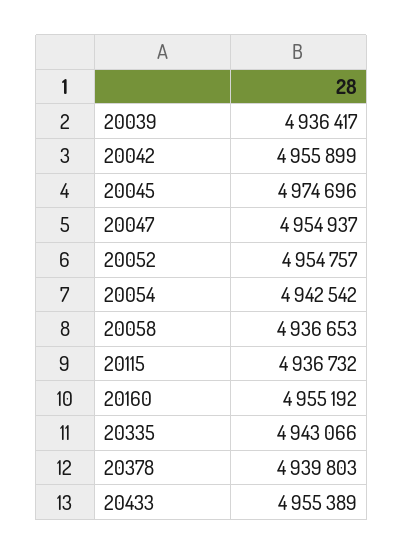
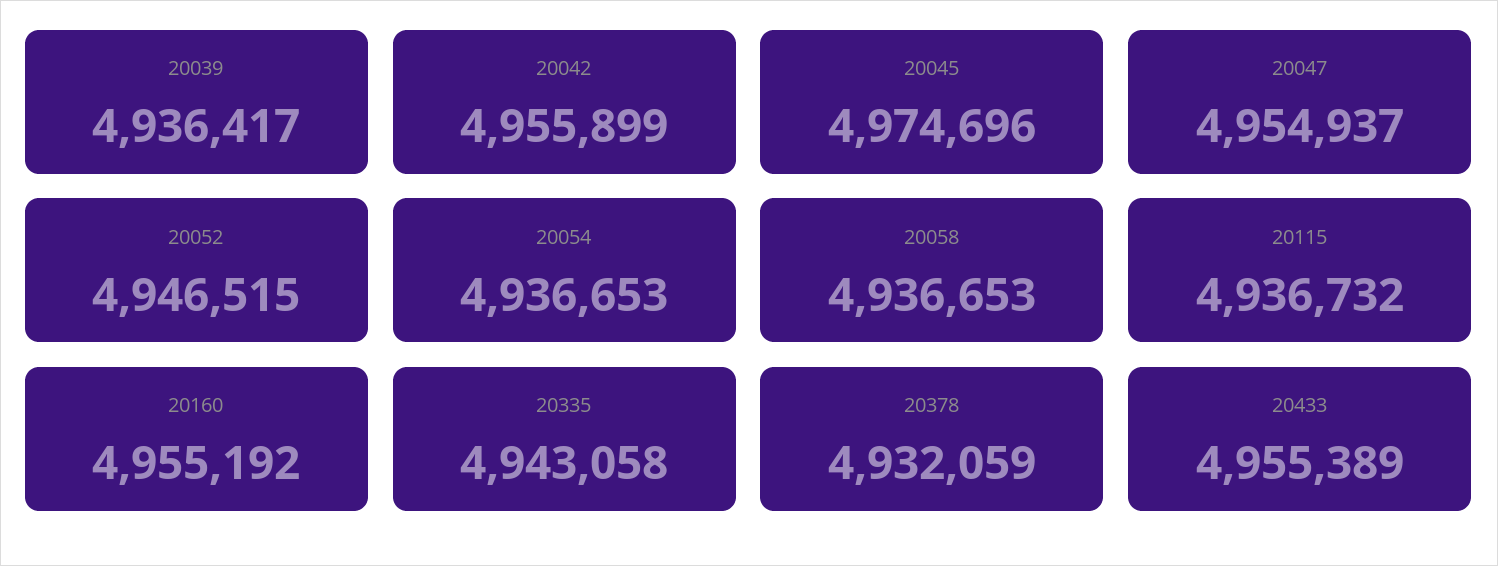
  {
    "20039": 4936417,
    "20042": 4955899,
    "20045": 4974696,
    "20047": 4954937,
-   "20052": 4954757,
+   "20052": 4946515,
-   "20054": 4942542,
+   "20054": 4936653,
    "20058": 4936653,
    "20115": 4936732,
    "20160": 4955192,
-   "20335": 4943066,
+   "20335": 4943058,
-   "20378": 4939803,
+   "20378": 4932059,
    "20433": 4955389
  }

